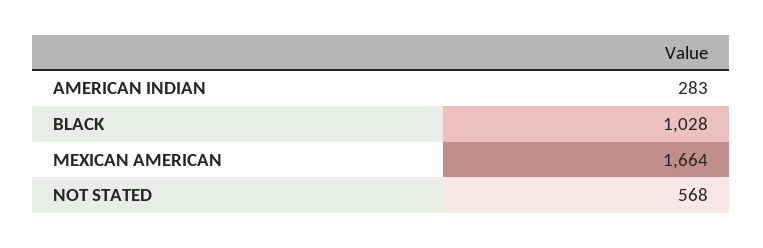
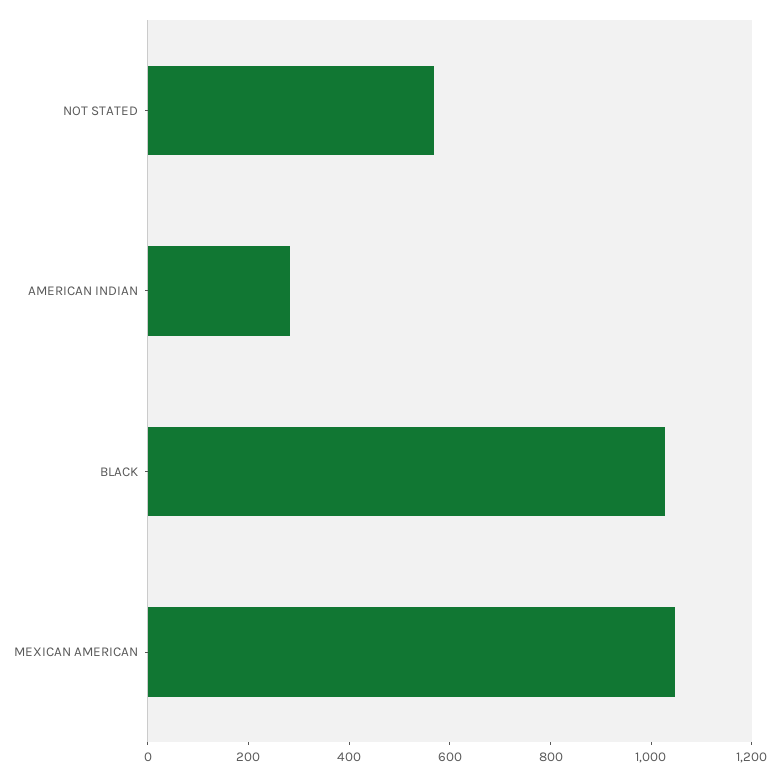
  {
    "AMERICAN INDIAN": 283,
    "BLACK": 1028,
-   "MEXICAN AMERICAN": 1664,
+   "MEXICAN AMERICAN": 1050,
    "NOT STATED": 568
  }

